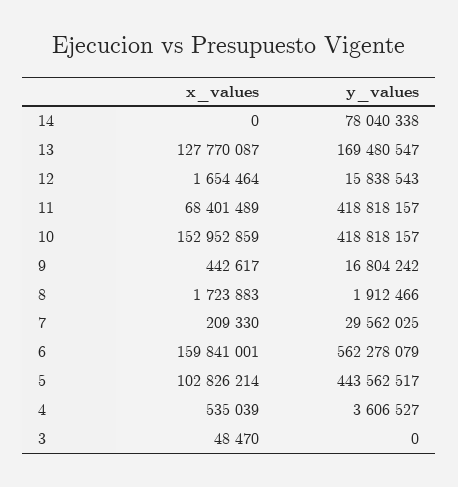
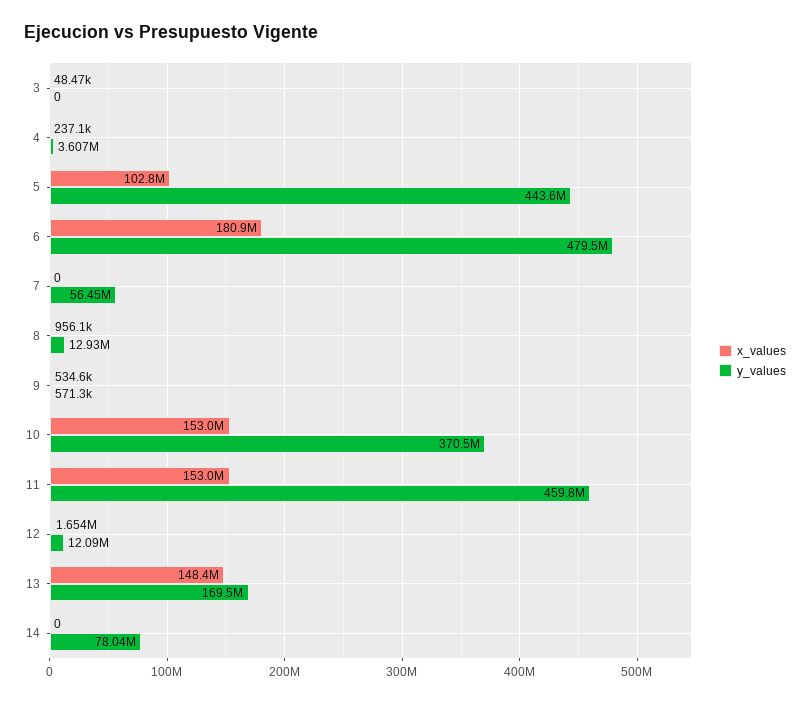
  {
    "x_values": {
      "14": 0,
-     "13": 127770087,
+     "13": 148400000,
      "12": 1654464,
-     "11": 68401489,
+     "11": 153000000,
      "10": 152952859,
-     "9": 442617,
+     "9": 534600,
-     "8": 1723883,
+     "8": 956100,
-     "7": 209330,
+     "7": 0,
-     "6": 159841001,
+     "6": 180900000,
      "5": 102826214,
-     "4": 535039,
+     "4": 237100,
      "3": 48470
    },
    "y_values": {
      "14": 78040338,
      "13": 169480547,
-     "12": 15838543,
+     "12": 12090000,
-     "11": 418818157,
+     "11": 459800000,
-     "10": 418818157,
+     "10": 370500000,
-     "9": 16804242,
+     "9": 571300,
-     "8": 1912466,
+     "8": 12930000,
-     "7": 29562025,
+     "7": 56450000,
-     "6": 562278079,
+     "6": 479500000,
      "5": 443562517,
      "4": 3606527,
      "3": 0
    }
  }

